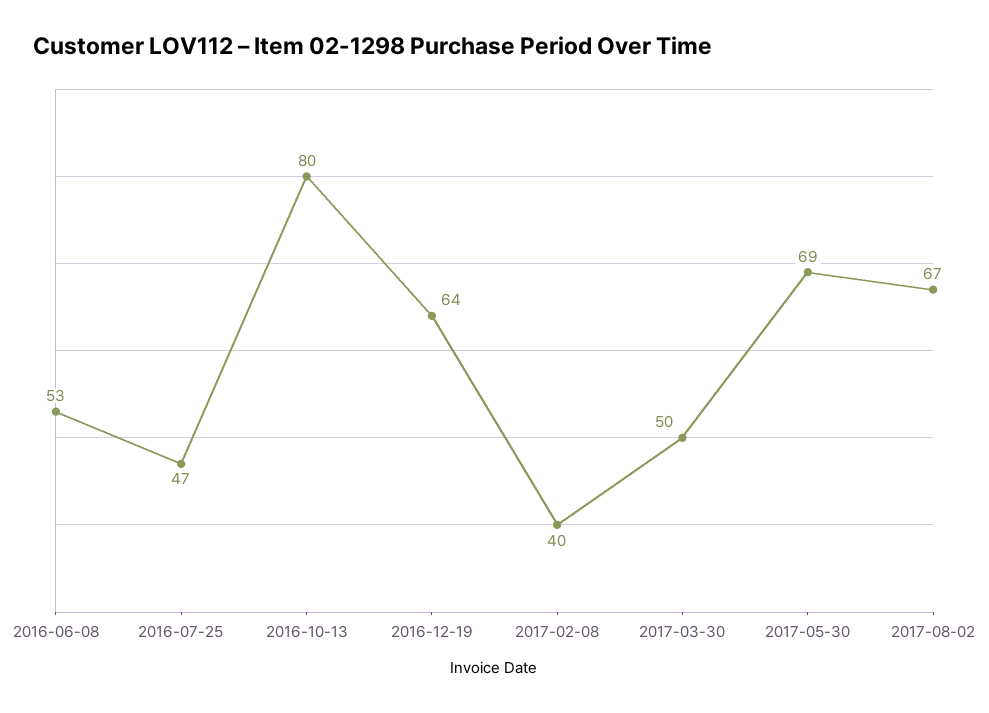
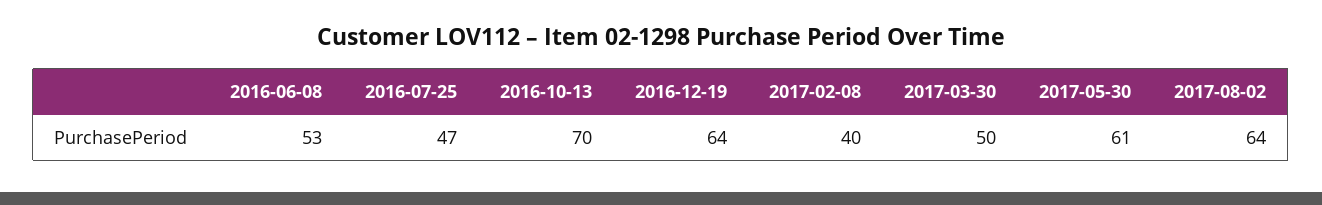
  {
    "2016-06-08": 53,
    "2016-07-25": 47,
-   "2016-10-13": 80,
+   "2016-10-13": 70,
    "2016-12-19": 64,
    "2017-02-08": 40,
    "2017-03-30": 50,
-   "2017-05-30": 69,
+   "2017-05-30": 61,
-   "2017-08-02": 67
+   "2017-08-02": 64
  }

